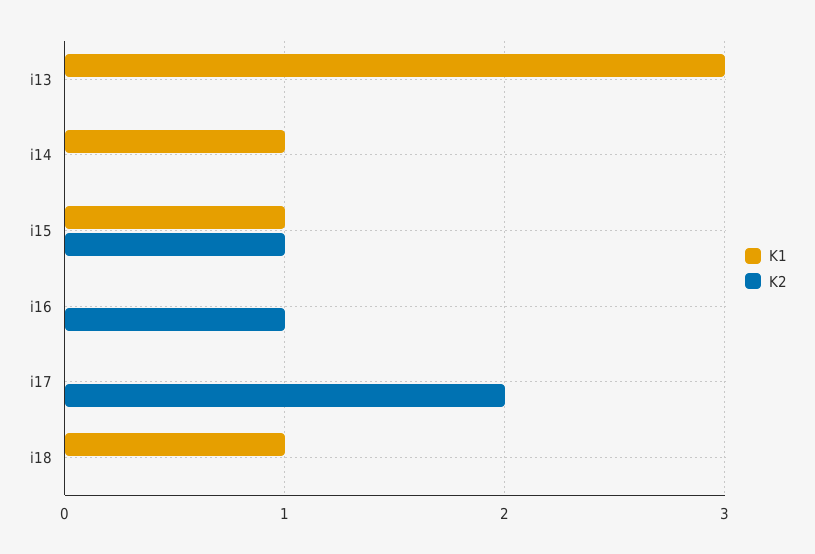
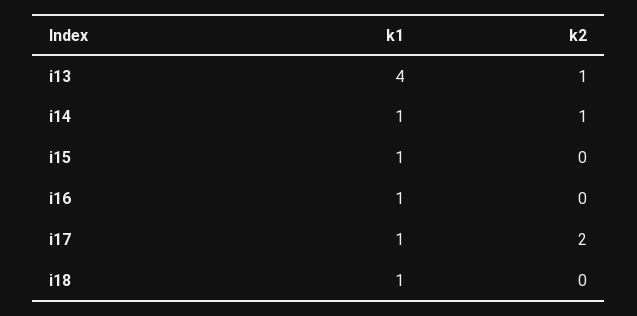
  {
    "K1": {
-     "i13": 3,
+     "i13": 4,
      "i14": 1,
      "i15": 1,
-     "i16": 0,
+     "i16": 1,
-     "i17": 0,
+     "i17": 1,
      "i18": 1
    },
    "K2": {
-     "i13": 0,
+     "i13": 1,
-     "i14": 0,
+     "i14": 1,
-     "i15": 1,
+     "i15": 0,
-     "i16": 1,
+     "i16": 0,
      "i17": 2,
      "i18": 0
    }
  }

